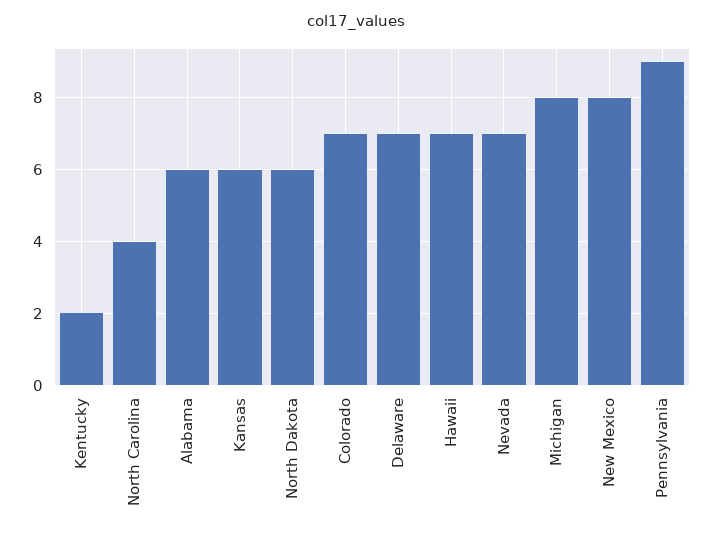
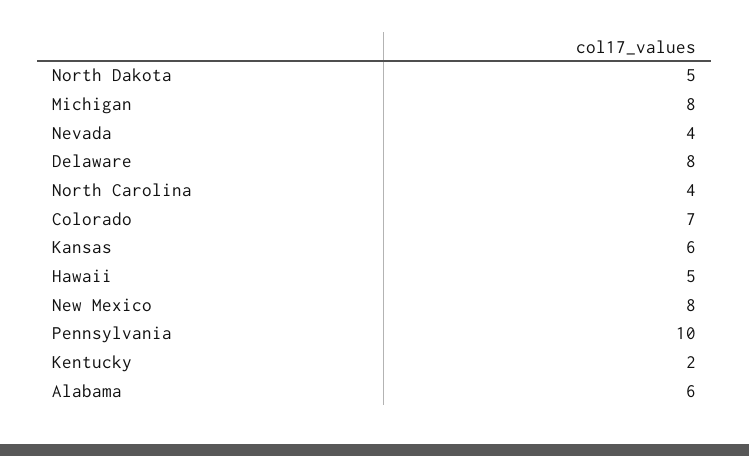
  {
    "Kentucky": 2,
    "North Carolina": 4,
    "Alabama": 6,
    "Kansas": 6,
-   "North Dakota": 6,
+   "North Dakota": 5,
    "Colorado": 7,
-   "Delaware": 7,
+   "Delaware": 8,
-   "Hawaii": 7,
+   "Hawaii": 5,
-   "Nevada": 7,
+   "Nevada": 4,
    "Michigan": 8,
    "New Mexico": 8,
-   "Pennsylvania": 9
+   "Pennsylvania": 10
  }

